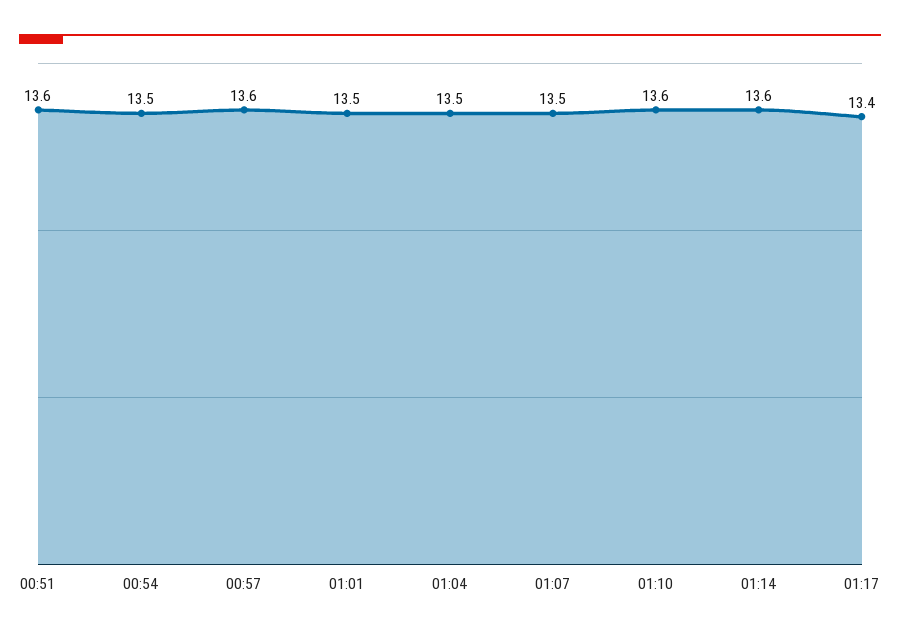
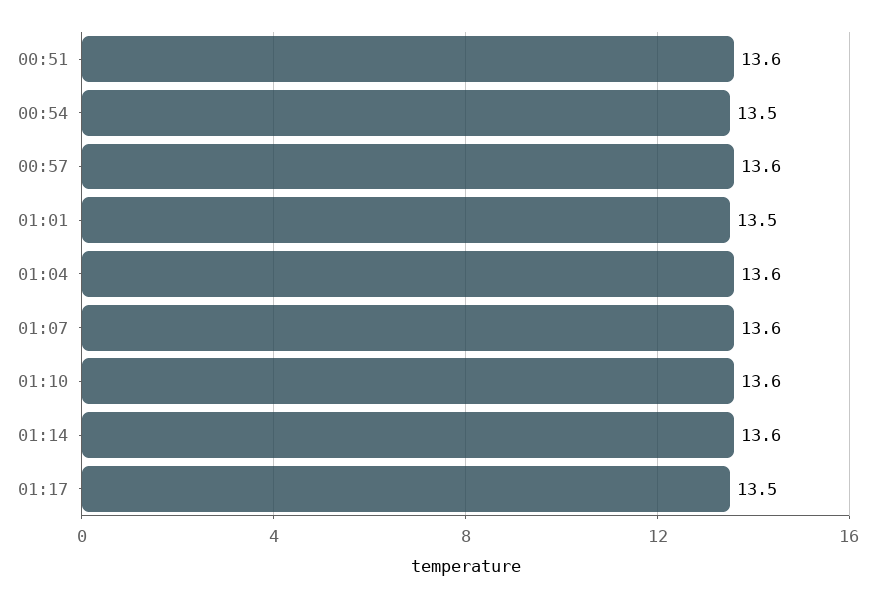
  {
    "00:51": 13.6,
    "00:54": 13.5,
    "00:57": 13.6,
    "01:01": 13.5,
-   "01:04": 13.5,
+   "01:04": 13.6,
-   "01:07": 13.5,
+   "01:07": 13.6,
    "01:10": 13.6,
    "01:14": 13.6,
-   "01:17": 13.4
+   "01:17": 13.5
  }

